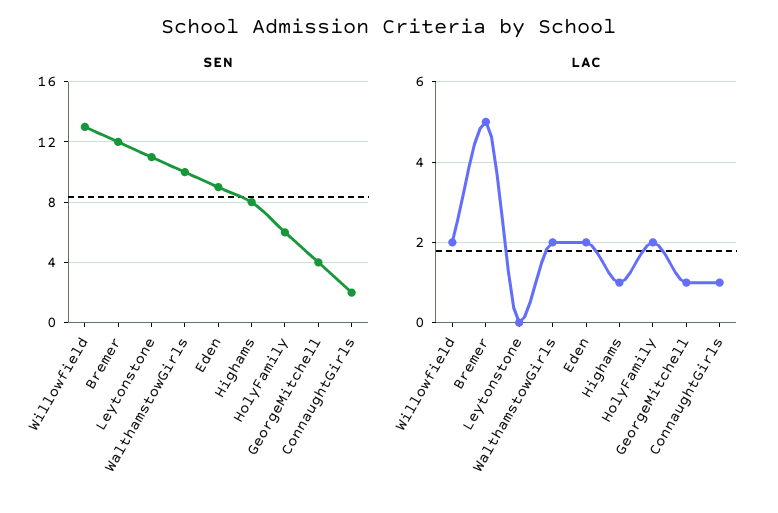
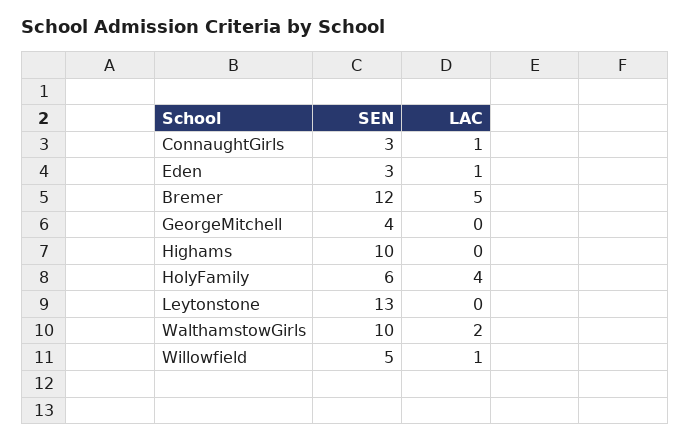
  {
    "SEN": {
-     "Willowfield": 13,
+     "Willowfield": 5,
      "Bremer": 12,
-     "Leytonstone": 11,
+     "Leytonstone": 13,
      "WalthamstowGirls": 10,
-     "Eden": 9,
+     "Eden": 3,
-     "Highams": 8,
+     "Highams": 10,
      "HolyFamily": 6,
      "GeorgeMitchell": 4,
-     "ConnaughtGirls": 2
+     "ConnaughtGirls": 3
    },
    "LAC": {
-     "Willowfield": 2,
+     "Willowfield": 1,
      "Bremer": 5,
      "Leytonstone": 0,
      "WalthamstowGirls": 2,
-     "Eden": 2,
+     "Eden": 1,
-     "Highams": 1,
+     "Highams": 0,
-     "HolyFamily": 2,
+     "HolyFamily": 4,
-     "GeorgeMitchell": 1,
+     "GeorgeMitchell": 0,
      "ConnaughtGirls": 1
    }
  }

